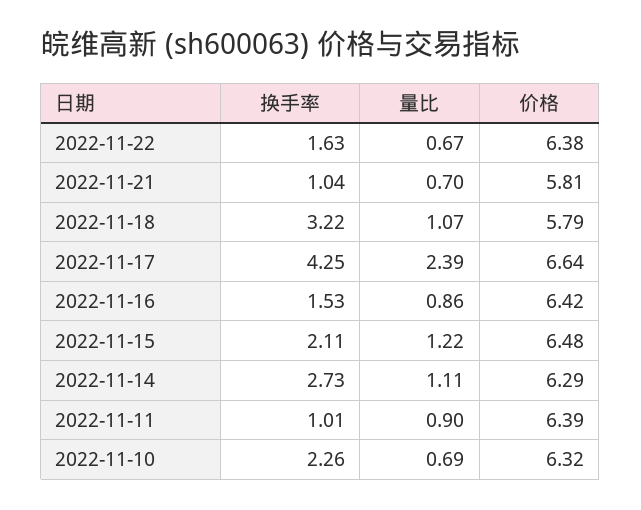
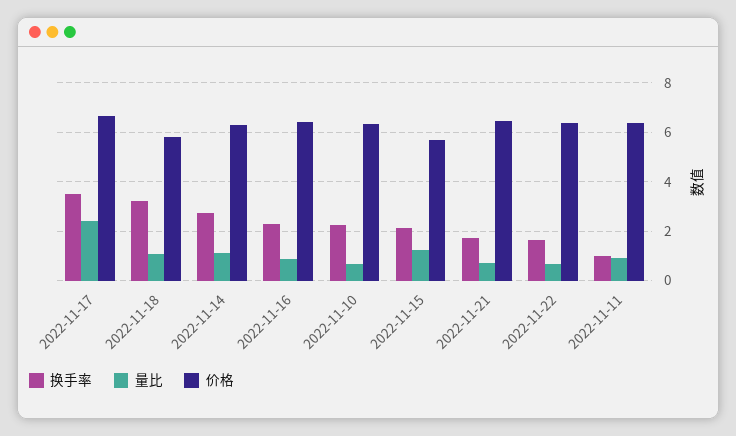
  {
    "换手率": {
      "2022-11-22": 1.63,
-     "2022-11-21": 1.04,
+     "2022-11-21": 1.75,
      "2022-11-18": 3.22,
-     "2022-11-17": 4.25,
+     "2022-11-17": 3.5,
-     "2022-11-16": 1.53,
+     "2022-11-16": 2.25,
      "2022-11-15": 2.11,
      "2022-11-14": 2.73,
      "2022-11-11": 1.01,
      "2022-11-10": 2.26
    },
    "量比": {
      "2022-11-22": 0.67,
      "2022-11-21": 0.7,
      "2022-11-18": 1.07,
      "2022-11-17": 2.39,
      "2022-11-16": 0.86,
      "2022-11-15": 1.22,
      "2022-11-14": 1.11,
      "2022-11-11": 0.9,
      "2022-11-10": 0.69
    },
    "价格": {
      "2022-11-22": 6.38,
-     "2022-11-21": 5.81,
+     "2022-11-21": 6.5,
      "2022-11-18": 5.79,
      "2022-11-17": 6.64,
      "2022-11-16": 6.42,
-     "2022-11-15": 6.48,
+     "2022-11-15": 5.75,
      "2022-11-14": 6.29,
      "2022-11-11": 6.39,
      "2022-11-10": 6.32
    }
  }

